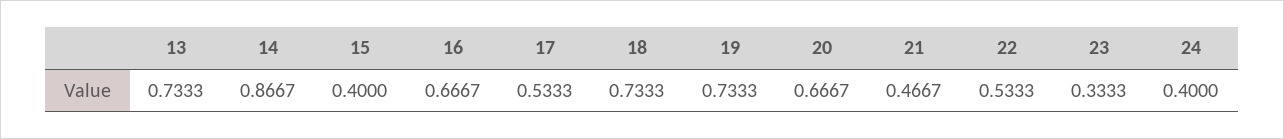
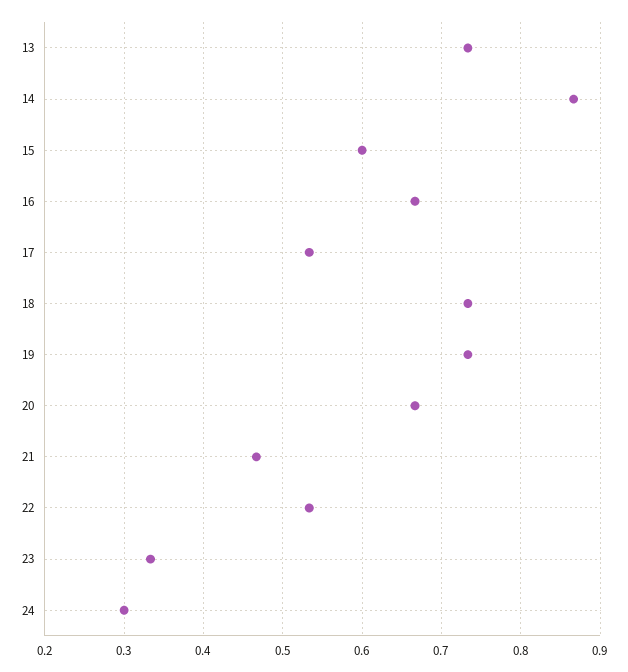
  {
    "13": 0.7333,
    "14": 0.8667,
-   "15": 0.4,
+   "15": 0.6,
    "16": 0.6667,
    "17": 0.5333,
    "18": 0.7333,
    "19": 0.7333,
    "20": 0.6667,
    "21": 0.4667,
    "22": 0.5333,
    "23": 0.3333,
-   "24": 0.4
+   "24": 0.3
  }

